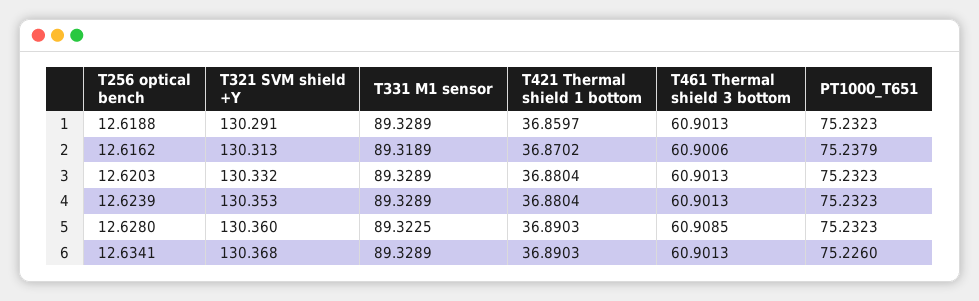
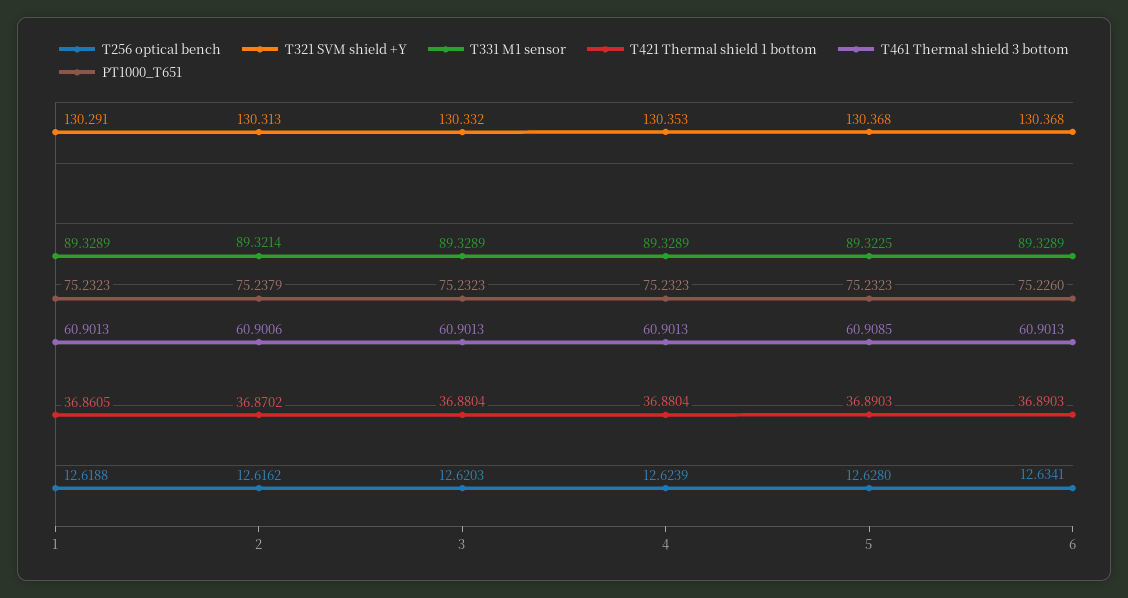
  {
    "T256 optical bench": {
      "1": 12.6188,
      "2": 12.6162,
      "3": 12.6203,
      "4": 12.6239,
      "5": 12.628,
      "6": 12.6341
    },
    "T321 SVM shield +Y": {
      "1": 130.291,
      "2": 130.313,
      "3": 130.332,
      "4": 130.353,
-     "5": 130.36,
+     "5": 130.368,
      "6": 130.368
    },
    "T331 M1 sensor": {
      "1": 89.3289,
-     "2": 89.3189,
+     "2": 89.3214,
      "3": 89.3289,
      "4": 89.3289,
      "5": 89.3225,
      "6": 89.3289
    },
    "T421 Thermal shield 1 bottom": {
-     "1": 36.8597,
+     "1": 36.8605,
      "2": 36.8702,
      "3": 36.8804,
      "4": 36.8804,
      "5": 36.8903,
      "6": 36.8903
    },
    "T461 Thermal shield 3 bottom": {
      "1": 60.9013,
      "2": 60.9006,
      "3": 60.9013,
      "4": 60.9013,
      "5": 60.9085,
      "6": 60.9013
    },
    "PT1000_T651": {
      "1": 75.2323,
      "2": 75.2379,
      "3": 75.2323,
      "4": 75.2323,
      "5": 75.2323,
      "6": 75.226
    }
  }

